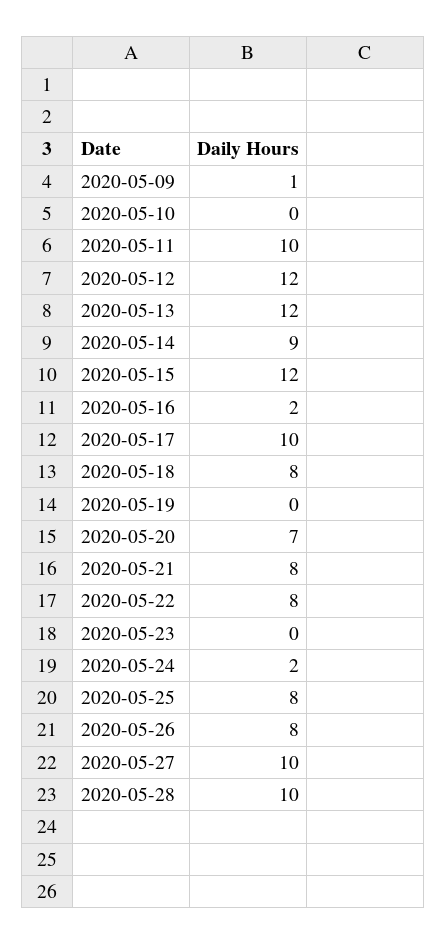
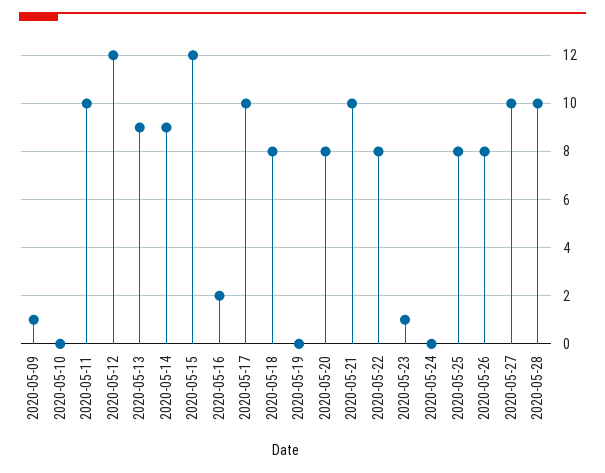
  {
    "2020-05-09": 1,
    "2020-05-10": 0,
    "2020-05-11": 10,
    "2020-05-12": 12,
-   "2020-05-13": 12,
+   "2020-05-13": 9,
    "2020-05-14": 9,
    "2020-05-15": 12,
    "2020-05-16": 2,
    "2020-05-17": 10,
    "2020-05-18": 8,
    "2020-05-19": 0,
-   "2020-05-20": 7,
+   "2020-05-20": 8,
-   "2020-05-21": 8,
+   "2020-05-21": 10,
    "2020-05-22": 8,
-   "2020-05-23": 0,
+   "2020-05-23": 1,
-   "2020-05-24": 2,
+   "2020-05-24": 0,
    "2020-05-25": 8,
    "2020-05-26": 8,
    "2020-05-27": 10,
    "2020-05-28": 10
  }

